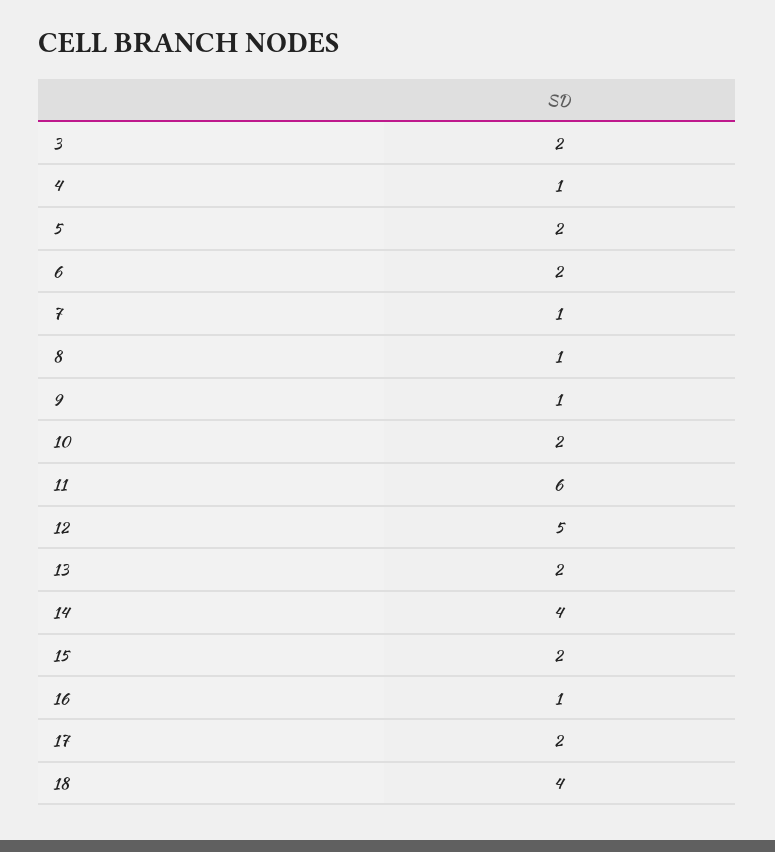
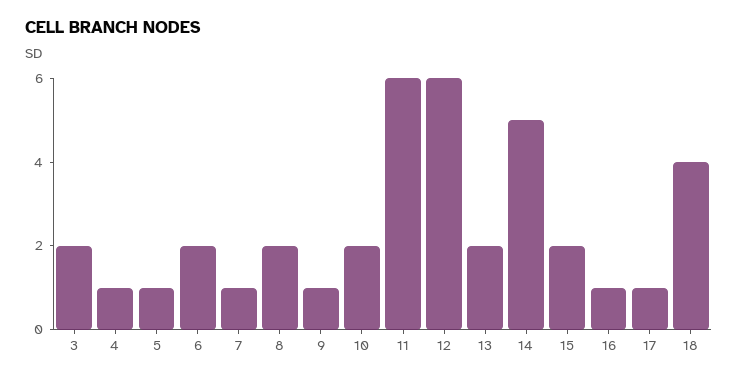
  {
    "3": 2,
    "4": 1,
-   "5": 2,
+   "5": 1,
    "6": 2,
    "7": 1,
-   "8": 1,
+   "8": 2,
    "9": 1,
    "10": 2,
    "11": 6,
-   "12": 5,
+   "12": 6,
    "13": 2,
-   "14": 4,
+   "14": 5,
    "15": 2,
    "16": 1,
-   "17": 2,
+   "17": 1,
    "18": 4
  }

